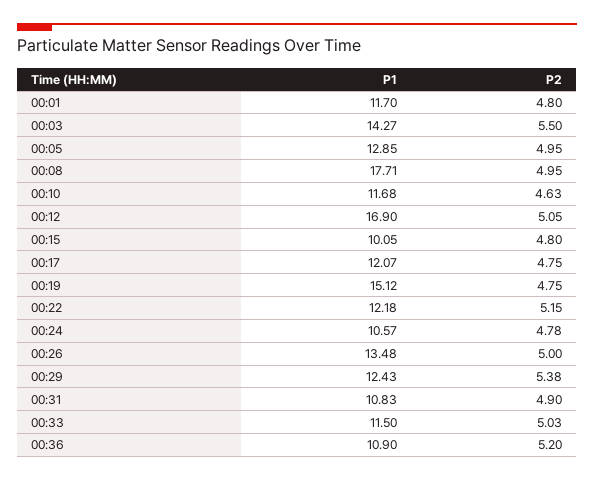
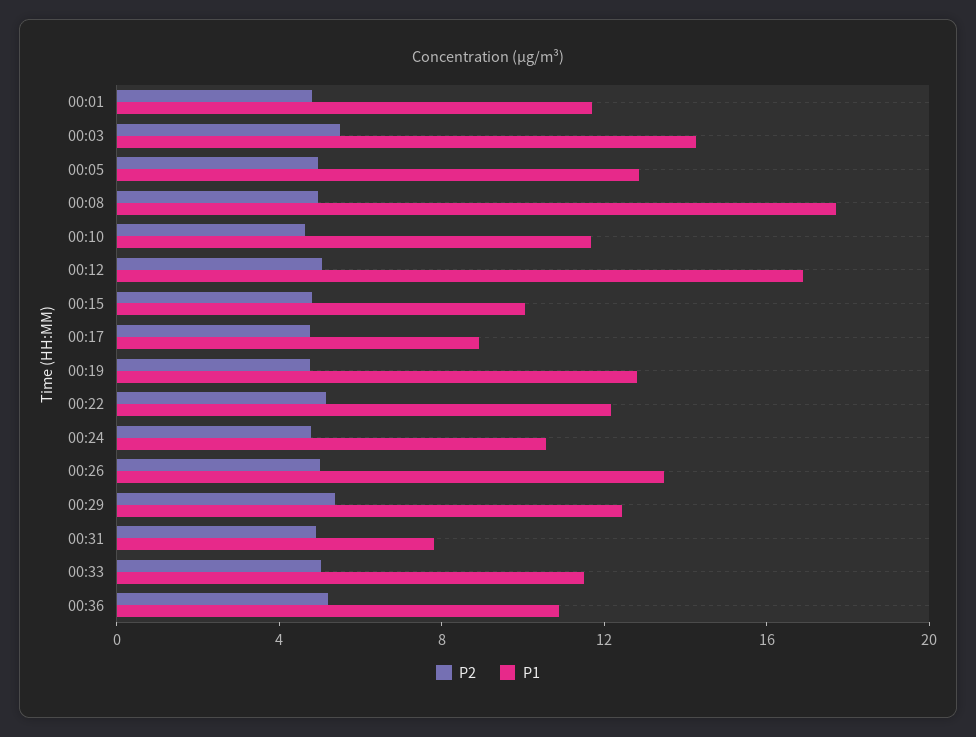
  {
    "P1": {
      "00:01": 11.7,
      "00:03": 14.27,
      "00:05": 12.85,
      "00:08": 17.71,
      "00:10": 11.68,
      "00:12": 16.9,
      "00:15": 10.05,
-     "00:17": 12.07,
+     "00:17": 9,
-     "00:19": 15.12,
+     "00:19": 13,
      "00:22": 12.18,
      "00:24": 10.57,
      "00:26": 13.48,
      "00:29": 12.43,
-     "00:31": 10.83,
+     "00:31": 8,
      "00:33": 11.5,
      "00:36": 10.9
    },
    "P2": {
      "00:01": 4.8,
      "00:03": 5.5,
      "00:05": 4.95,
      "00:08": 4.95,
      "00:10": 4.63,
      "00:12": 5.05,
      "00:15": 4.8,
      "00:17": 4.75,
      "00:19": 4.75,
      "00:22": 5.15,
      "00:24": 4.78,
      "00:26": 5,
      "00:29": 5.38,
      "00:31": 4.9,
      "00:33": 5.03,
      "00:36": 5.2
    }
  }

